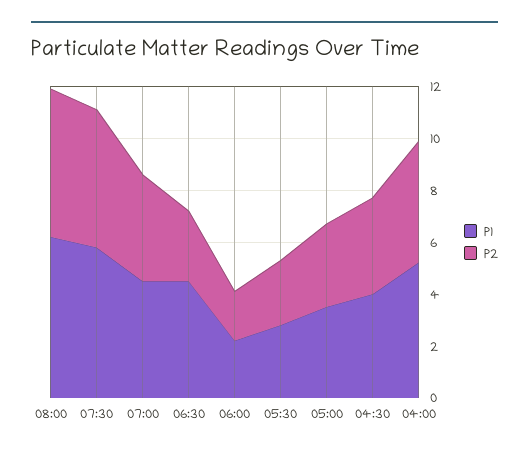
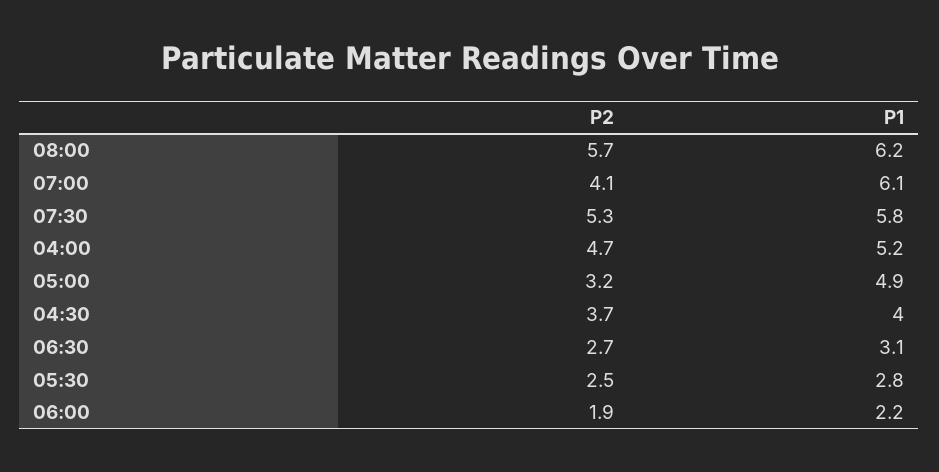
  {
    "P1": {
      "08:00": 6.2,
      "07:30": 5.8,
-     "07:00": 4.5,
+     "07:00": 6.1,
-     "06:30": 4.5,
+     "06:30": 3.1,
      "06:00": 2.2,
      "05:30": 2.8,
-     "05:00": 3.5,
+     "05:00": 4.9,
      "04:30": 4,
      "04:00": 5.2
    },
    "P2": {
      "08:00": 5.7,
      "07:30": 5.3,
      "07:00": 4.1,
      "06:30": 2.7,
      "06:00": 1.9,
      "05:30": 2.5,
      "05:00": 3.2,
      "04:30": 3.7,
      "04:00": 4.7
    }
  }

